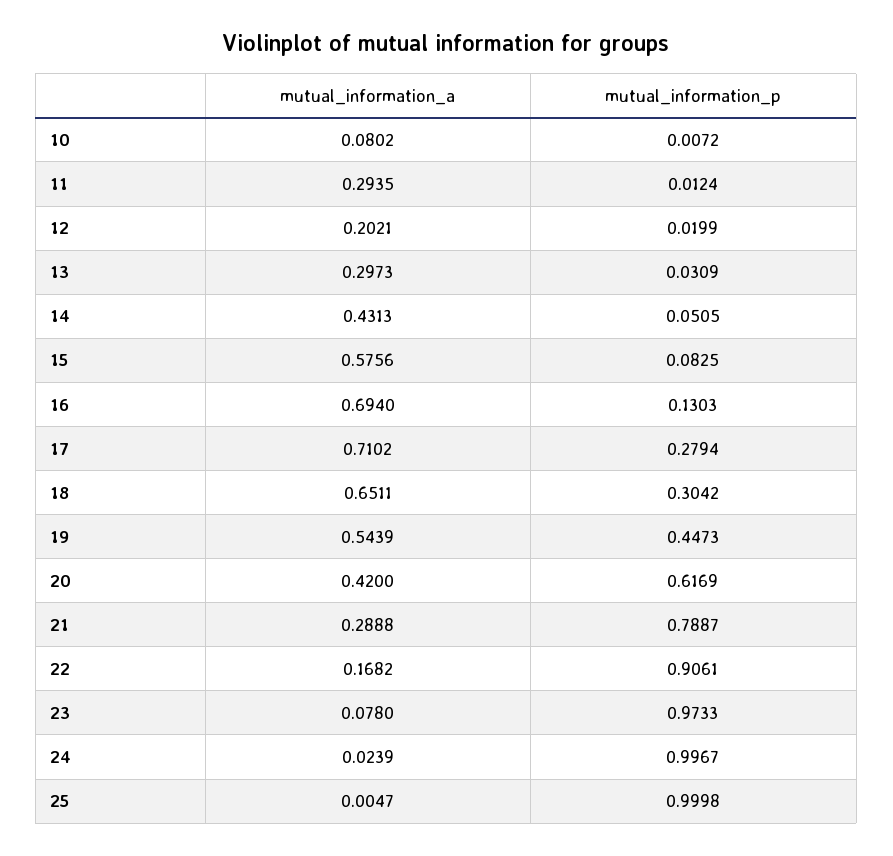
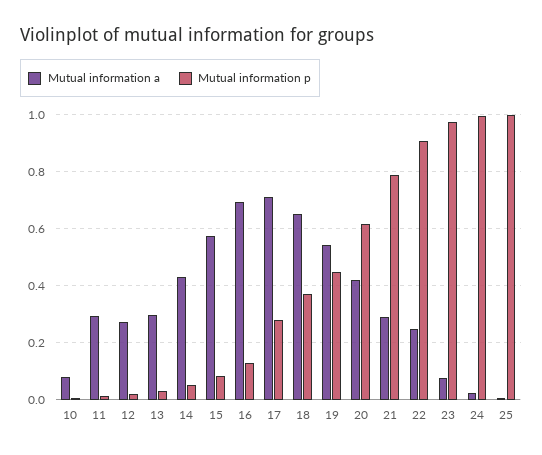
  {
    "mutual_information_a": {
      "10": 0.0802,
      "11": 0.2935,
-     "12": 0.2021,
+     "12": 0.275,
      "13": 0.2973,
      "14": 0.4313,
      "15": 0.5756,
      "16": 0.694,
      "17": 0.7102,
      "18": 0.6511,
      "19": 0.5439,
      "20": 0.42,
      "21": 0.2888,
-     "22": 0.1682,
+     "22": 0.25,
      "23": 0.078,
      "24": 0.0239,
      "25": 0.0047
    },
    "mutual_information_p": {
      "10": 0.0072,
      "11": 0.0124,
      "12": 0.0199,
      "13": 0.0309,
      "14": 0.0505,
      "15": 0.0825,
      "16": 0.1303,
      "17": 0.2794,
-     "18": 0.3042,
+     "18": 0.375,
      "19": 0.4473,
      "20": 0.6169,
      "21": 0.7887,
      "22": 0.9061,
      "23": 0.9733,
      "24": 0.9967,
      "25": 0.9998
    }
  }

